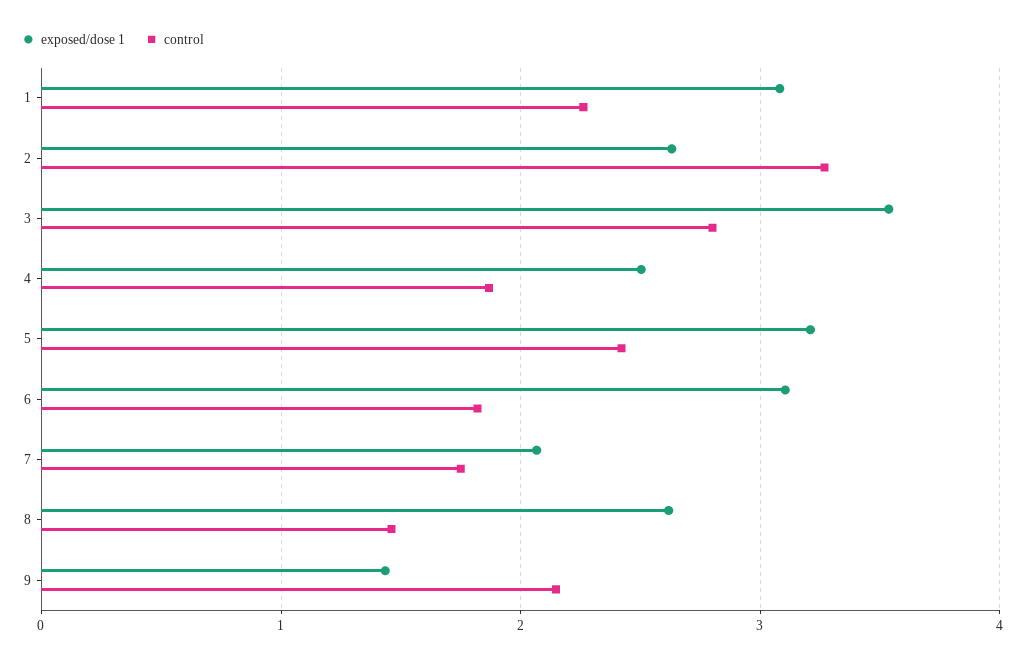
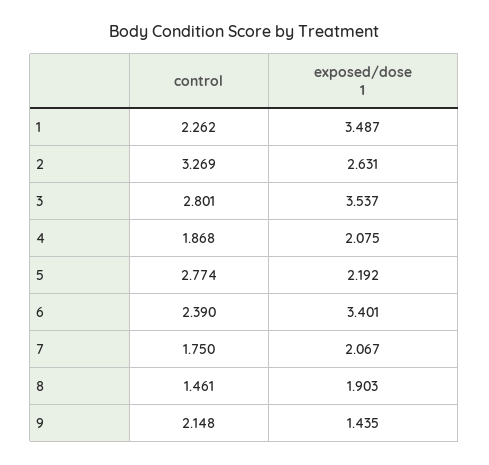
  {
    "exposed/dose 1": {
-     "1": 3.1,
+     "1": 3.487,
      "2": 2.631,
      "3": 3.537,
-     "4": 2.5,
+     "4": 2.075,
-     "5": 3.2,
+     "5": 2.192,
-     "6": 3.1,
+     "6": 3.401,
      "7": 2.067,
-     "8": 2.6,
+     "8": 1.903,
      "9": 1.435
    },
    "control": {
      "1": 2.262,
      "2": 3.269,
      "3": 2.801,
      "4": 1.868,
-     "5": 2.4,
+     "5": 2.774,
-     "6": 1.8,
+     "6": 2.39,
      "7": 1.75,
      "8": 1.461,
      "9": 2.148
    }
  }

